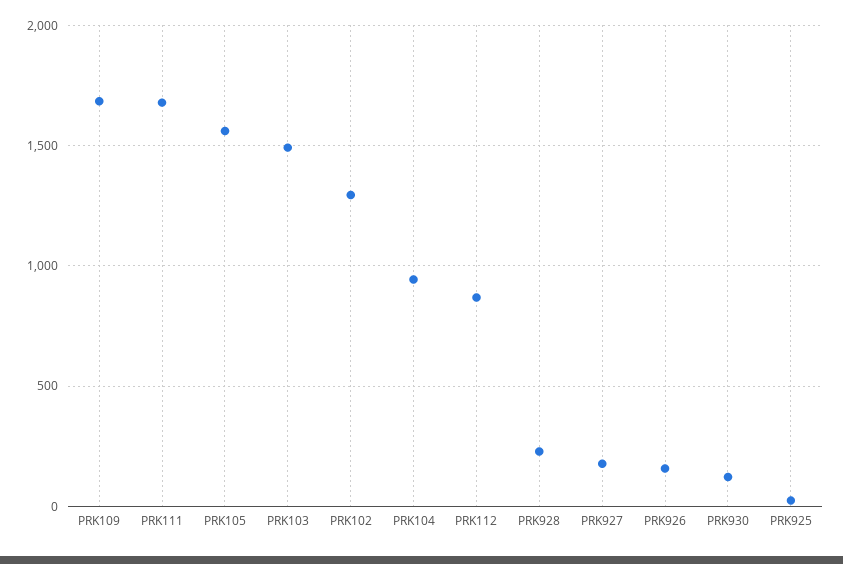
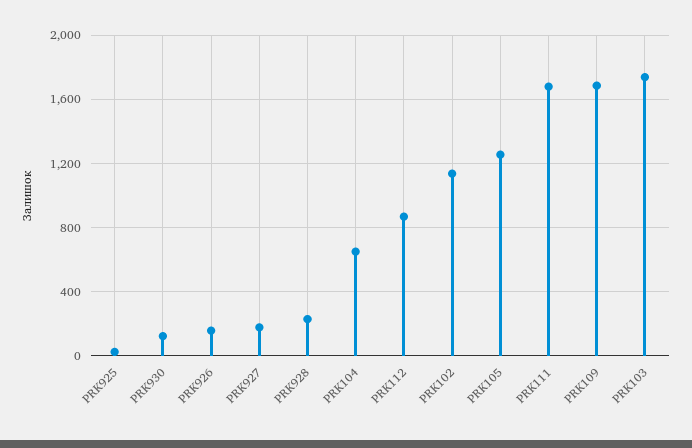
  {
    "PRK109": 1700,
    "PRK111": 1700,
-   "PRK105": 1550,
+   "PRK105": 1250,
-   "PRK103": 1500,
+   "PRK103": 1750,
-   "PRK102": 1300,
+   "PRK102": 1150,
-   "PRK104": 950,
+   "PRK104": 650,
    "PRK112": 850,
    "PRK928": 250,
    "PRK927": 200,
    "PRK926": 150,
    "PRK930": 100,
    "PRK925": 50
  }

